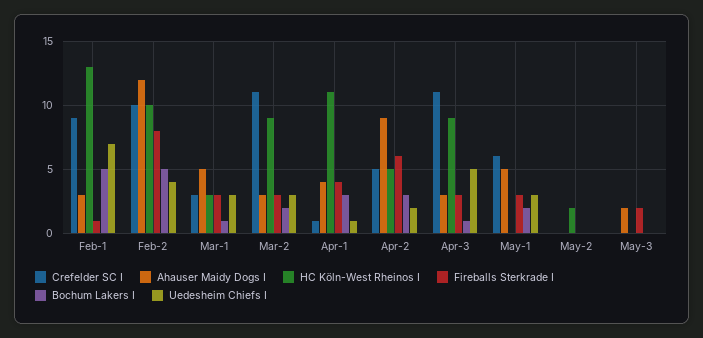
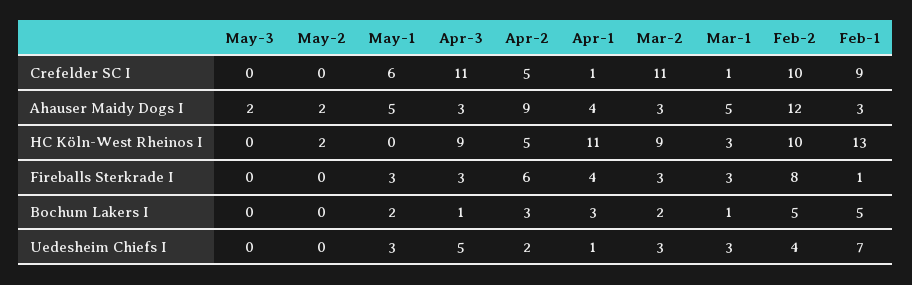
  {
    "Crefelder SC I": {
      "Feb-1": 9,
      "Feb-2": 10,
-     "Mar-1": 3,
+     "Mar-1": 1,
      "Mar-2": 11,
      "Apr-1": 1,
      "Apr-2": 5,
      "Apr-3": 11,
      "May-1": 6,
      "May-2": 0,
      "May-3": 0
    },
    "Ahauser Maidy Dogs I": {
      "Feb-1": 3,
      "Feb-2": 12,
      "Mar-1": 5,
      "Mar-2": 3,
      "Apr-1": 4,
      "Apr-2": 9,
      "Apr-3": 3,
      "May-1": 5,
-     "May-2": 0,
+     "May-2": 2,
      "May-3": 2
    },
    "HC Köln-West Rheinos I": {
      "Feb-1": 13,
      "Feb-2": 10,
      "Mar-1": 3,
      "Mar-2": 9,
      "Apr-1": 11,
      "Apr-2": 5,
      "Apr-3": 9,
      "May-1": 0,
      "May-2": 2,
      "May-3": 0
    },
    "Fireballs Sterkrade I": {
      "Feb-1": 1,
      "Feb-2": 8,
      "Mar-1": 3,
      "Mar-2": 3,
      "Apr-1": 4,
      "Apr-2": 6,
      "Apr-3": 3,
      "May-1": 3,
      "May-2": 0,
-     "May-3": 2
+     "May-3": 0
    },
    "Bochum Lakers I": {
      "Feb-1": 5,
      "Feb-2": 5,
      "Mar-1": 1,
      "Mar-2": 2,
      "Apr-1": 3,
      "Apr-2": 3,
      "Apr-3": 1,
      "May-1": 2,
      "May-2": 0,
      "May-3": 0
    },
    "Uedesheim Chiefs I": {
      "Feb-1": 7,
      "Feb-2": 4,
      "Mar-1": 3,
      "Mar-2": 3,
      "Apr-1": 1,
      "Apr-2": 2,
      "Apr-3": 5,
      "May-1": 3,
      "May-2": 0,
      "May-3": 0
    }
  }

